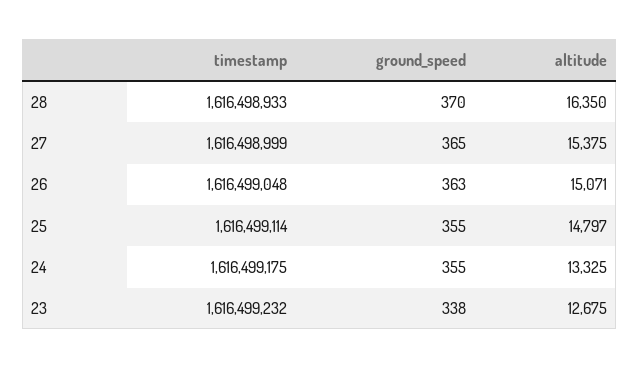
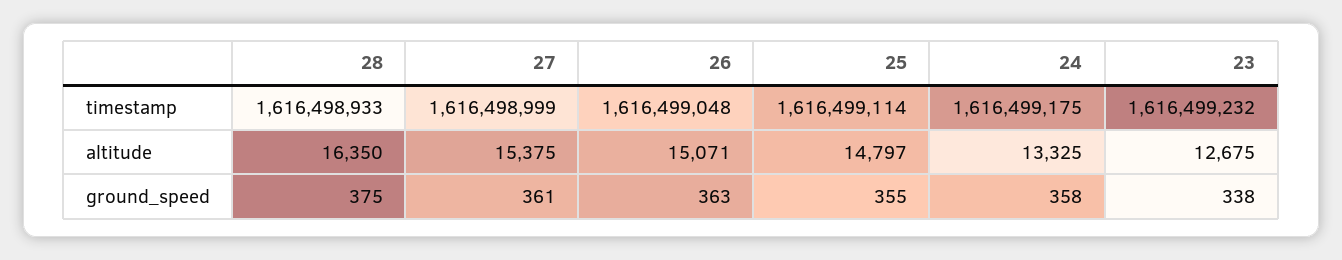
  {
    "timestamp": {
      "28": 1616498933,
      "27": 1616498999,
      "26": 1616499048,
      "25": 1616499114,
      "24": 1616499175,
      "23": 1616499232
    },
    "ground_speed": {
-     "28": 370,
+     "28": 375,
-     "27": 365,
+     "27": 361,
      "26": 363,
      "25": 355,
-     "24": 355,
+     "24": 358,
      "23": 338
    },
    "altitude": {
      "28": 16350,
      "27": 15375,
      "26": 15071,
      "25": 14797,
      "24": 13325,
      "23": 12675
    }
  }

